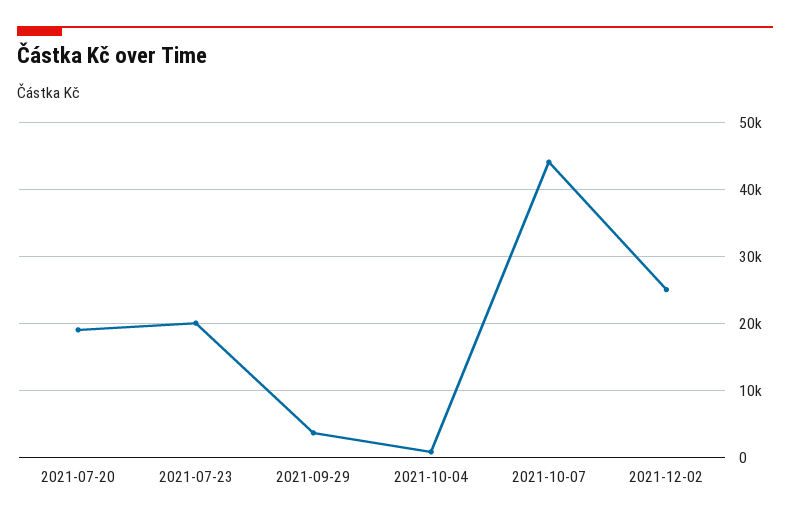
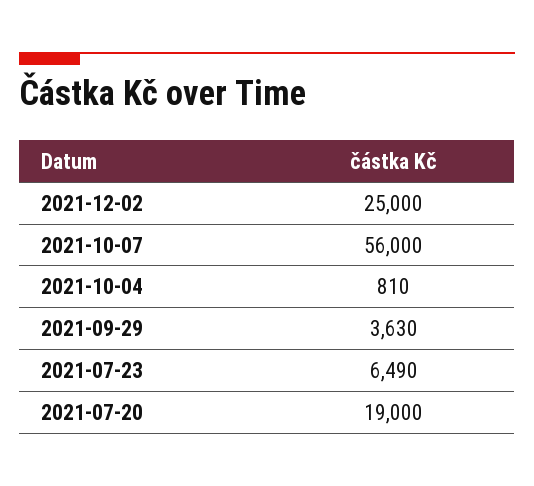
  {
    "2021-07-20": 19000,
-   "2021-07-23": 20000,
+   "2021-07-23": 6490,
    "2021-09-29": 3630,
    "2021-10-04": 810,
-   "2021-10-07": 44000,
+   "2021-10-07": 56000,
    "2021-12-02": 25000
  }

